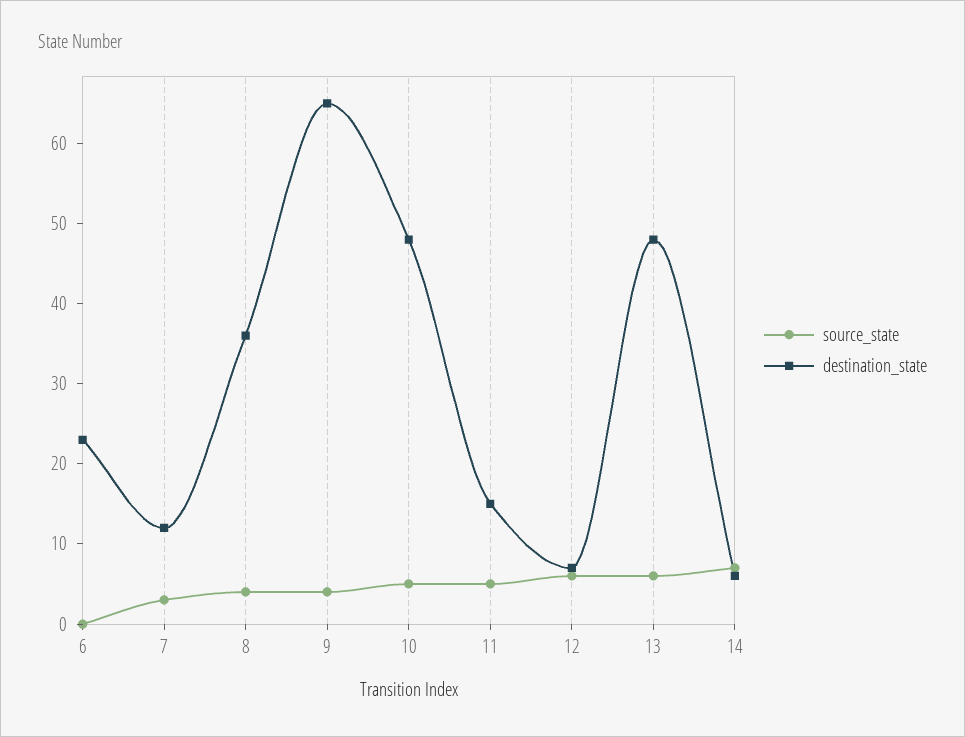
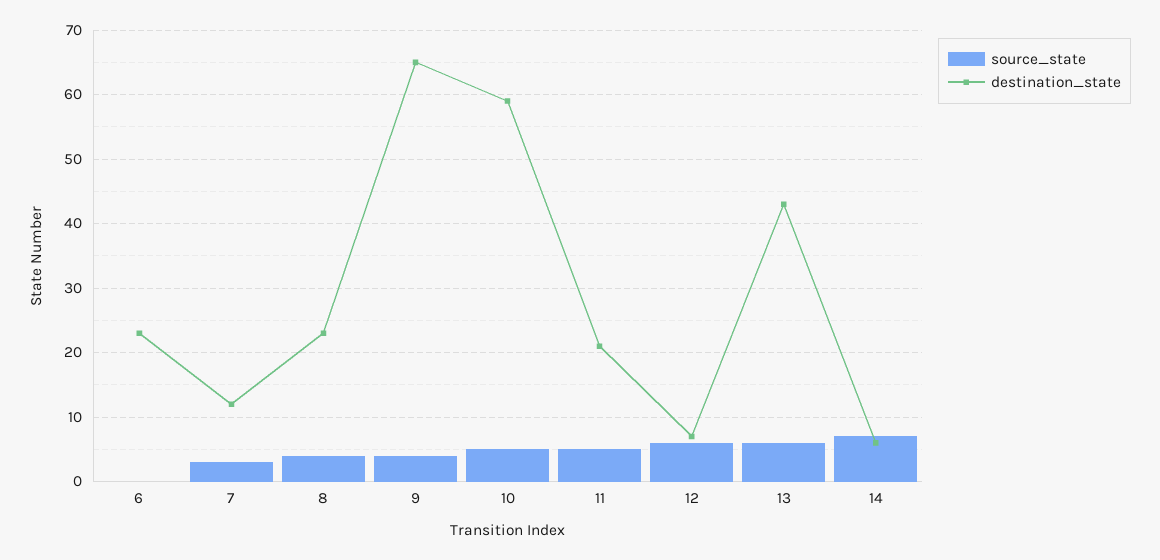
  {
    "source_state": {
      "6": 0,
      "7": 3,
      "8": 4,
      "9": 4,
      "10": 5,
      "11": 5,
      "12": 6,
      "13": 6,
      "14": 7
    },
    "destination_state": {
      "6": 23,
      "7": 12,
-     "8": 36,
+     "8": 23,
      "9": 65,
-     "10": 48,
+     "10": 59,
-     "11": 15,
+     "11": 21,
      "12": 7,
-     "13": 48,
+     "13": 43,
      "14": 6
    }
  }

